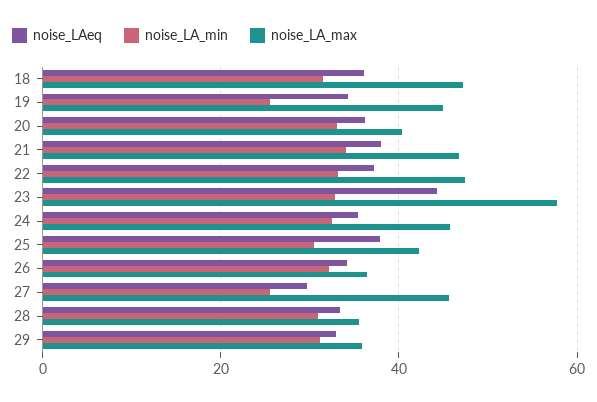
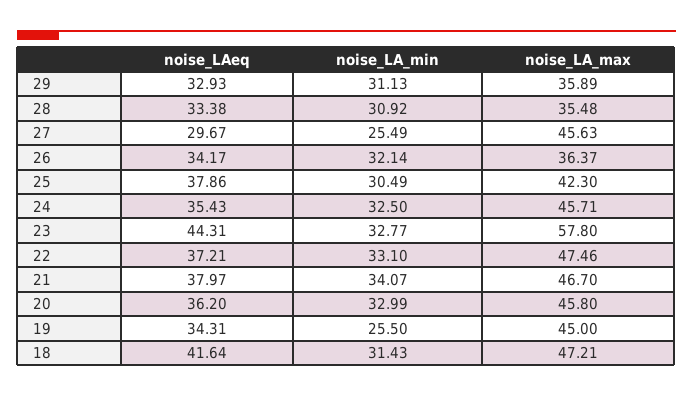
  {
    "noise_LAeq": {
-     "18": 36,
+     "18": 41.64,
      "19": 34.31,
      "20": 36.2,
      "21": 37.97,
      "22": 37.21,
      "23": 44.31,
      "24": 35.43,
      "25": 37.86,
      "26": 34.17,
      "27": 29.67,
      "28": 33.38,
      "29": 32.93
    },
    "noise_LA_min": {
      "18": 31.43,
      "19": 25.5,
      "20": 32.99,
      "21": 34.07,
      "22": 33.1,
      "23": 32.77,
      "24": 32.5,
      "25": 30.49,
      "26": 32.14,
      "27": 25.49,
      "28": 30.92,
      "29": 31.13
    },
    "noise_LA_max": {
      "18": 47.21,
      "19": 45,
-     "20": 40,
+     "20": 45.8,
      "21": 46.7,
      "22": 47.46,
      "23": 57.8,
      "24": 45.71,
      "25": 42.3,
      "26": 36.37,
      "27": 45.63,
      "28": 35.48,
      "29": 35.89
    }
  }

